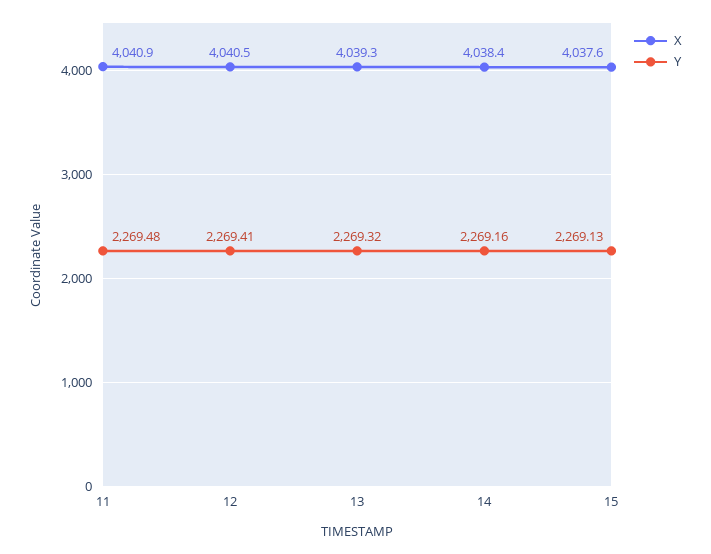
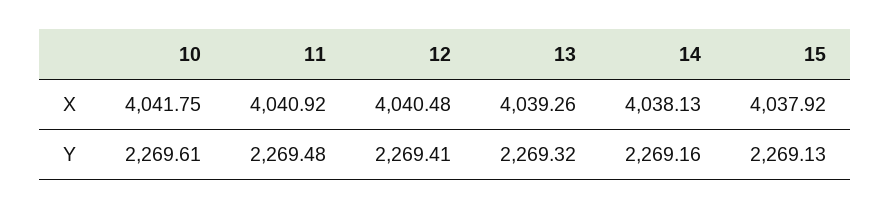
  {
    "X": {
      "11": 4040.92,
      "12": 4040.48,
      "13": 4039.26,
-     "14": 4038.4,
+     "14": 4038.13,
-     "15": 4037.6
+     "15": 4037.92,
+     "10": 4041.75
    },
    "Y": {
      "11": 2269.48,
      "12": 2269.41,
      "13": 2269.32,
      "14": 2269.16,
-     "15": 2269.13
+     "15": 2269.13,
+     "10": 2269.61
    }
  }

